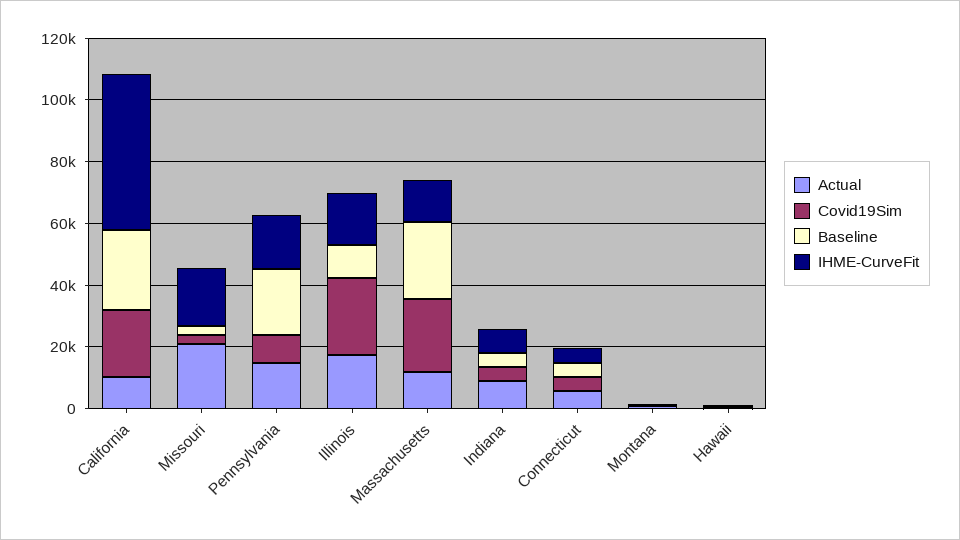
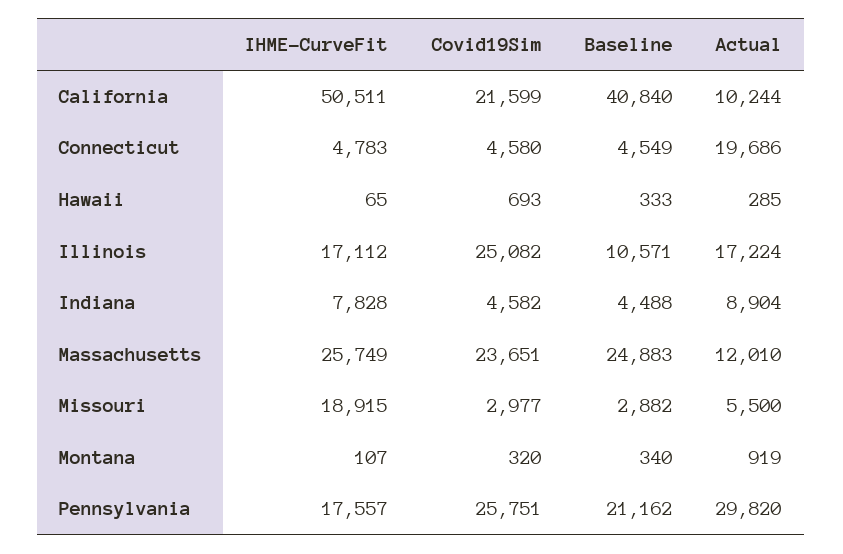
  {
    "Actual": {
      "California": 10244,
-     "Missouri": 20000,
+     "Missouri": 5500,
-     "Pennsylvania": 15000,
+     "Pennsylvania": 29820,
      "Illinois": 17224,
      "Massachusetts": 12010,
      "Indiana": 8904,
-     "Connecticut": 5000,
+     "Connecticut": 19686,
      "Montana": 919,
      "Hawaii": 285
    },
    "Covid19Sim": {
      "California": 21599,
      "Missouri": 2977,
-     "Pennsylvania": 10000,
+     "Pennsylvania": 25751,
      "Illinois": 25082,
      "Massachusetts": 23651,
      "Indiana": 4582,
      "Connecticut": 4580,
      "Montana": 320,
      "Hawaii": 693
    },
    "Baseline": {
-     "California": 25000,
+     "California": 40840,
      "Missouri": 2882,
      "Pennsylvania": 21162,
      "Illinois": 10571,
      "Massachusetts": 24883,
      "Indiana": 4488,
      "Connecticut": 4549,
      "Montana": 340,
      "Hawaii": 333
    },
    "IHME-CurveFit": {
      "California": 50511,
      "Missouri": 18915,
      "Pennsylvania": 17557,
      "Illinois": 17112,
-     "Massachusetts": 15000,
+     "Massachusetts": 25749,
      "Indiana": 7828,
      "Connecticut": 4783,
      "Montana": 107,
      "Hawaii": 65
    }
  }

